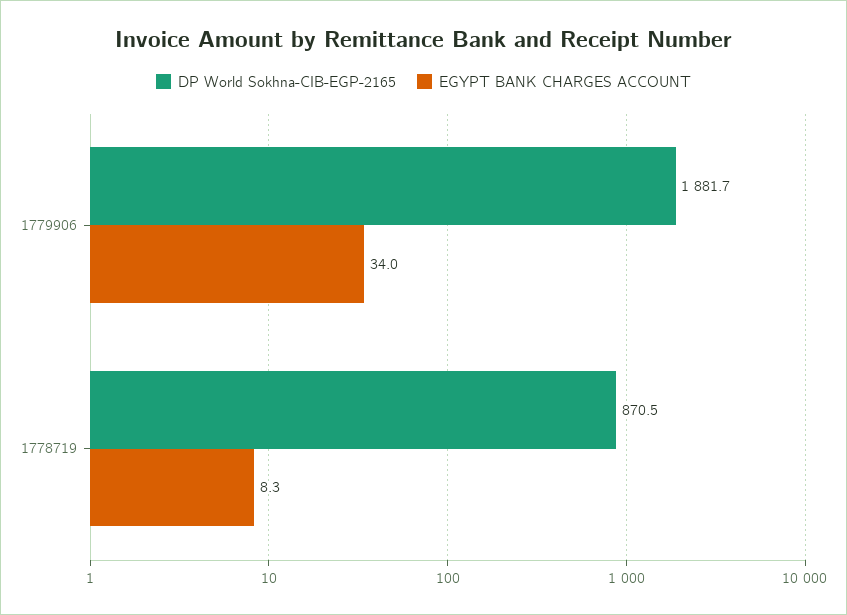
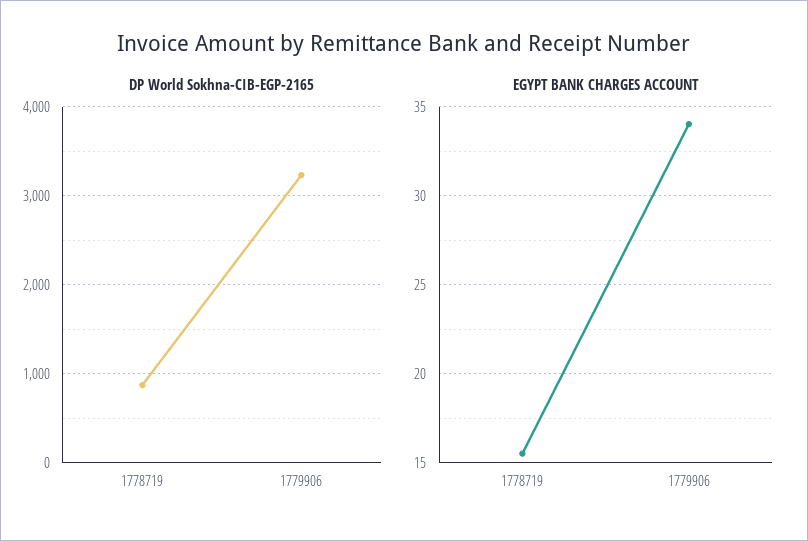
  {
    "DP World Sokhna-CIB-EGP-2165": {
-     "1779906": 1881.7,
+     "1779906": 3200,
      "1778719": 870.5
    },
    "EGYPT BANK CHARGES ACCOUNT": {
      "1779906": 34,
-     "1778719": 8.3
+     "1778719": 15.5
    }
  }

